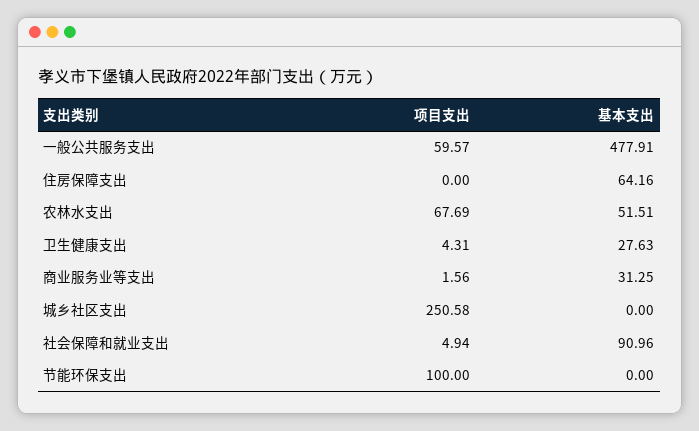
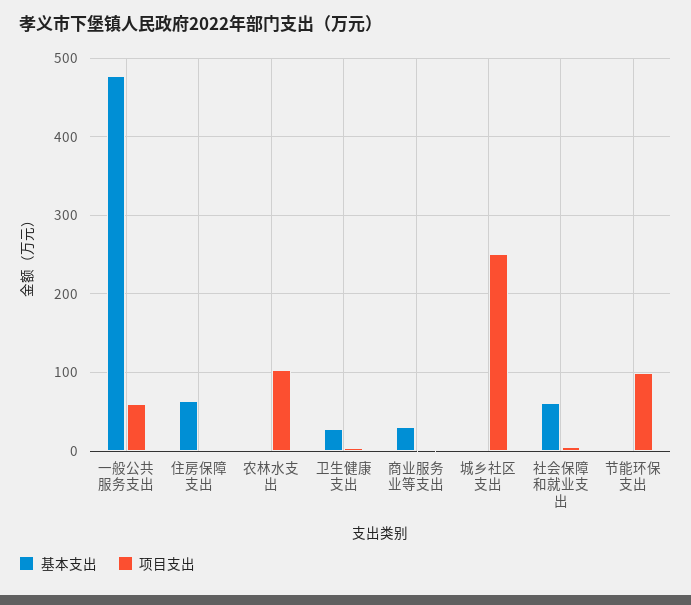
  {
    "项目支出": {
      "一般公共服务支出": 59.57,
      "住房保障支出": 0,
-     "农林水支出": 67.69,
+     "农林水支出": 100,
      "卫生健康支出": 4.31,
      "商业服务业等支出": 1.56,
      "城乡社区支出": 250.58,
      "社会保障和就业支出": 4.94,
      "节能环保支出": 100
    },
    "基本支出": {
      "一般公共服务支出": 477.91,
      "住房保障支出": 64.16,
-     "农林水支出": 51.51,
+     "农林水支出": 0,
      "卫生健康支出": 27.63,
      "商业服务业等支出": 31.25,
      "城乡社区支出": 0,
-     "社会保障和就业支出": 90.96,
+     "社会保障和就业支出": 60,
      "节能环保支出": 0
    }
  }

